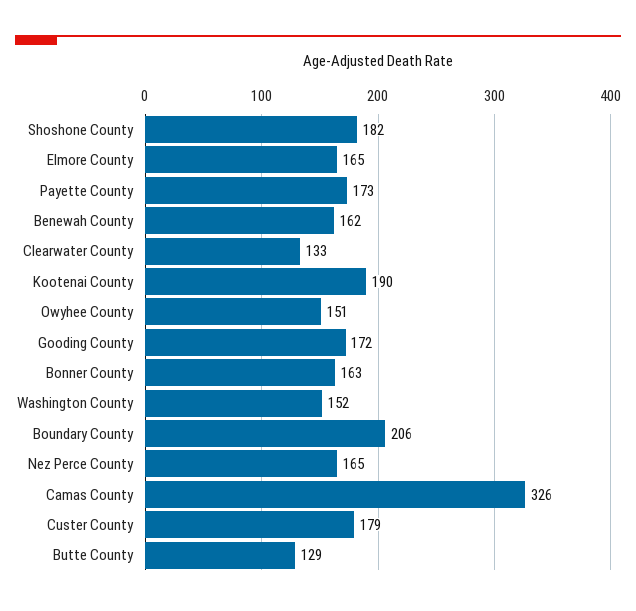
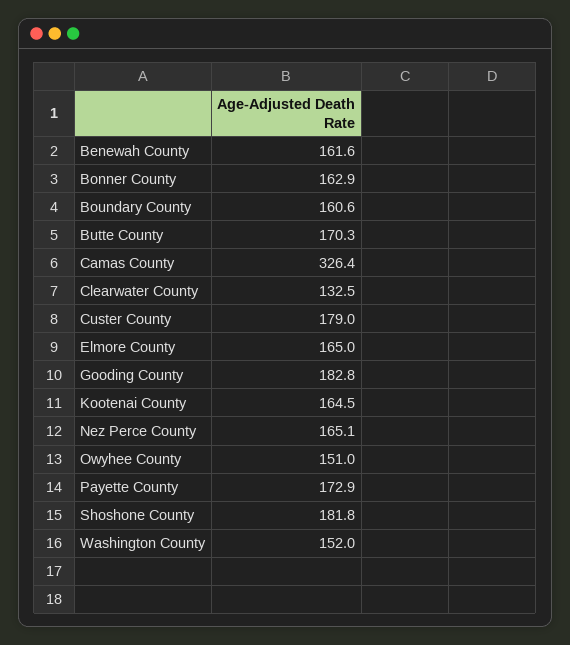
  {
    "Shoshone County": 181.8,
    "Elmore County": 165,
    "Payette County": 172.9,
    "Benewah County": 161.6,
    "Clearwater County": 132.5,
-   "Kootenai County": 190,
+   "Kootenai County": 164.5,
    "Owyhee County": 151,
-   "Gooding County": 172,
+   "Gooding County": 182.8,
    "Bonner County": 162.9,
    "Washington County": 152,
-   "Boundary County": 206,
+   "Boundary County": 160.6,
    "Nez Perce County": 165.1,
    "Camas County": 326.4,
    "Custer County": 179,
-   "Butte County": 129
+   "Butte County": 170.3
  }

